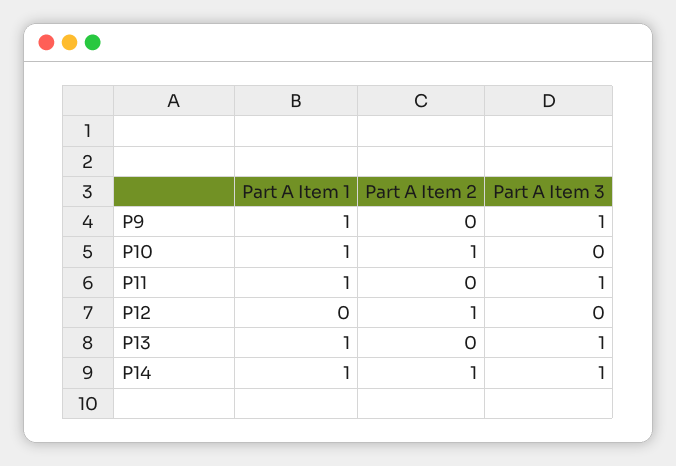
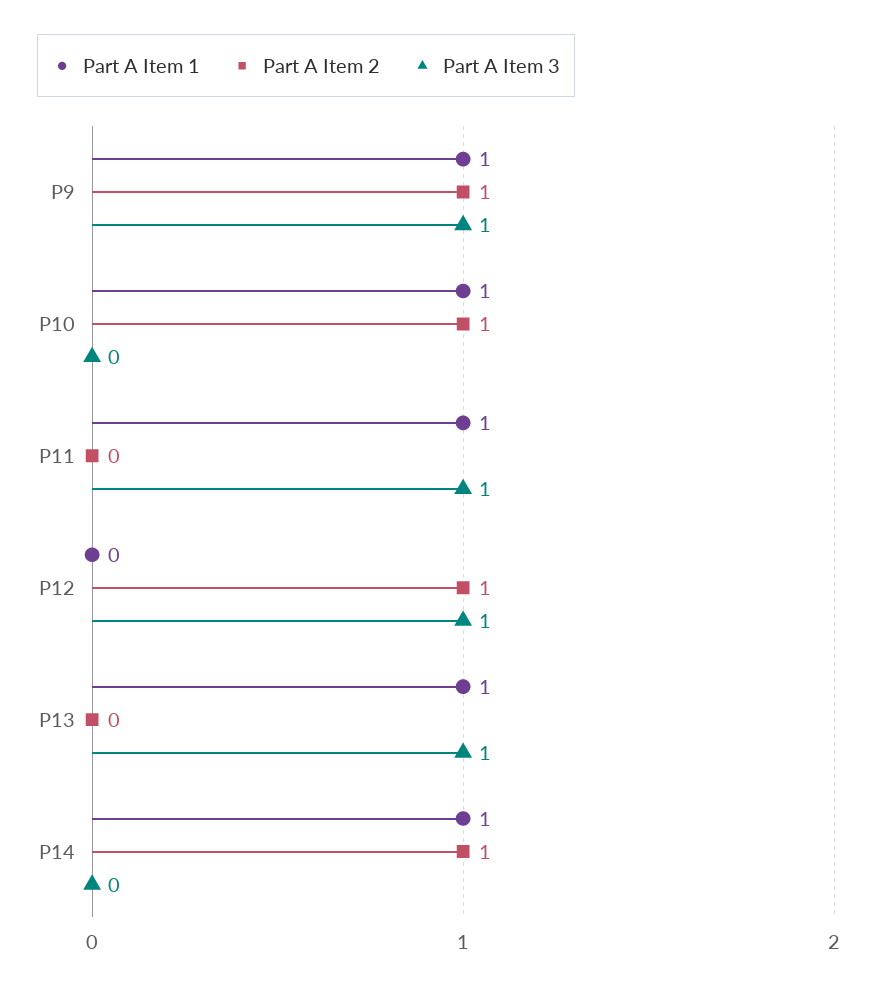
  {
    "Part A Item 1": {
      "P9": 1,
      "P10": 1,
      "P11": 1,
      "P12": 0,
      "P13": 1,
      "P14": 1
    },
    "Part A Item 2": {
-     "P9": 0,
+     "P9": 1,
      "P10": 1,
      "P11": 0,
      "P12": 1,
      "P13": 0,
      "P14": 1
    },
    "Part A Item 3": {
      "P9": 1,
      "P10": 0,
      "P11": 1,
-     "P12": 0,
+     "P12": 1,
      "P13": 1,
-     "P14": 1
+     "P14": 0
    }
  }

